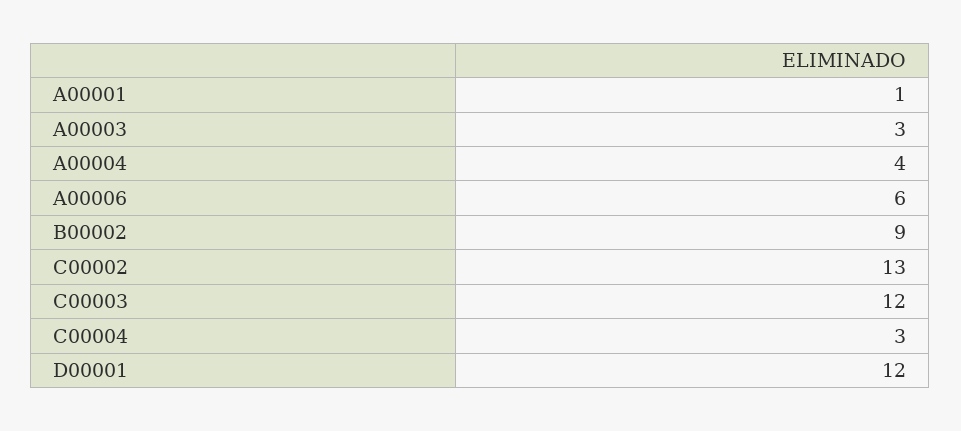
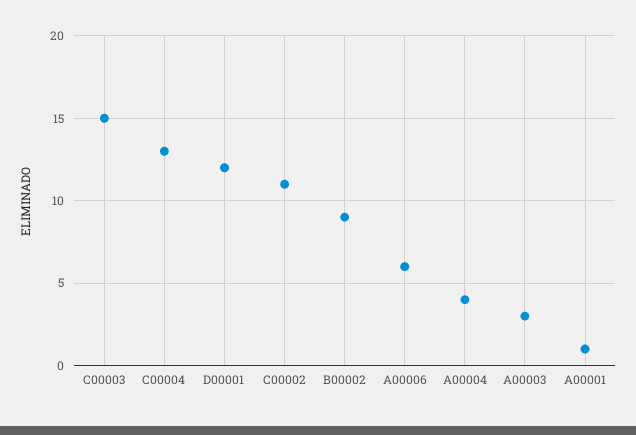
  {
    "A00001": 1,
    "A00003": 3,
    "A00004": 4,
    "A00006": 6,
    "B00002": 9,
-   "C00002": 13,
+   "C00002": 11,
-   "C00003": 12,
+   "C00003": 15,
-   "C00004": 3,
+   "C00004": 13,
    "D00001": 12
  }

